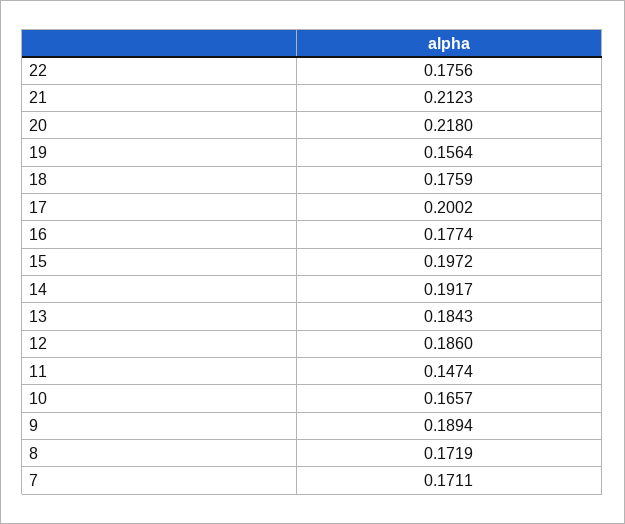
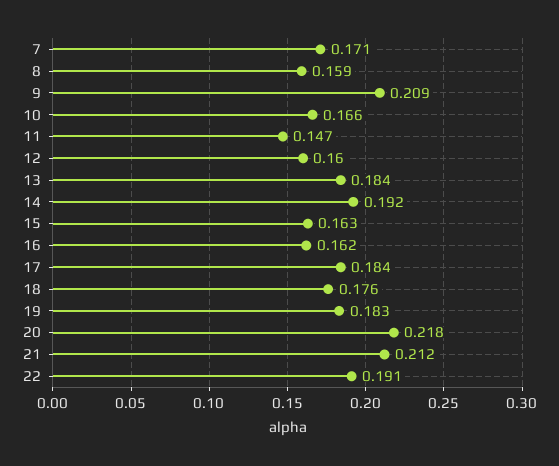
  {
-   "22": 0.1756,
+   "22": 0.191,
    "21": 0.2123,
    "20": 0.218,
-   "19": 0.1564,
+   "19": 0.183,
    "18": 0.1759,
-   "17": 0.2002,
+   "17": 0.184,
-   "16": 0.1774,
+   "16": 0.162,
-   "15": 0.1972,
+   "15": 0.163,
    "14": 0.1917,
    "13": 0.1843,
-   "12": 0.186,
+   "12": 0.16,
    "11": 0.1474,
    "10": 0.1657,
-   "9": 0.1894,
+   "9": 0.209,
-   "8": 0.1719,
+   "8": 0.159,
    "7": 0.1711
  }

